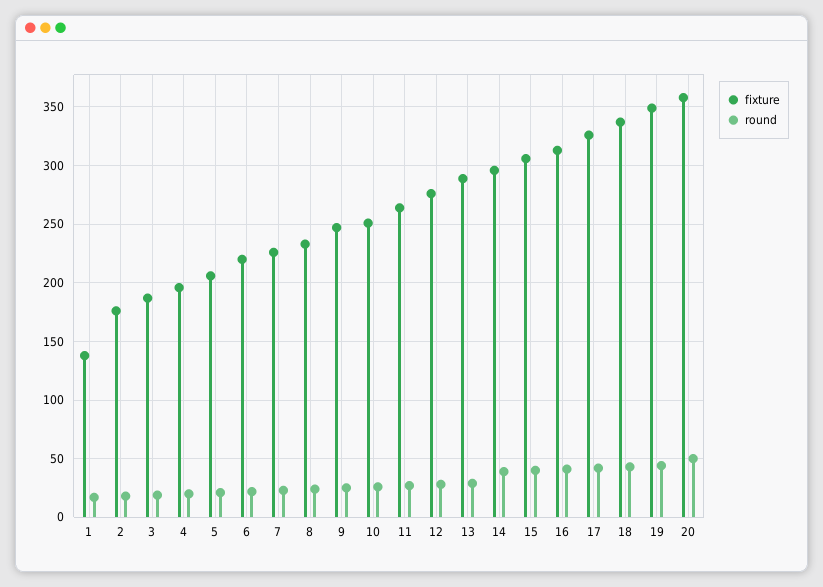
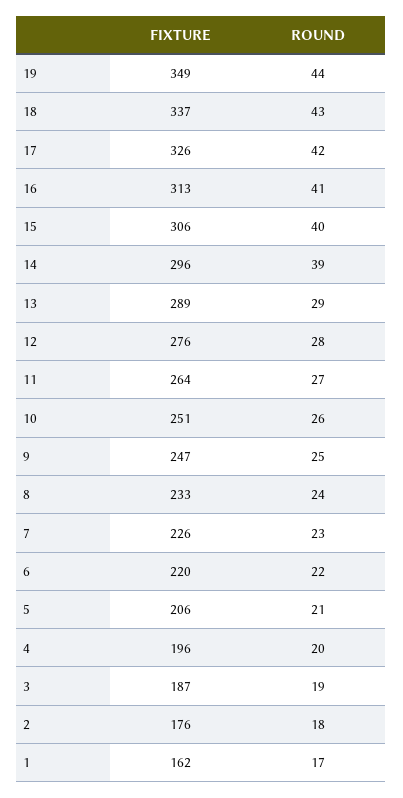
  {
    "fixture": {
-     "1": 140,
+     "1": 162,
      "2": 176,
      "3": 187,
      "4": 196,
      "5": 206,
      "6": 220,
      "7": 226,
      "8": 233,
      "9": 247,
      "10": 251,
      "11": 264,
      "12": 276,
      "13": 289,
      "14": 296,
      "15": 306,
      "16": 313,
      "17": 326,
      "18": 337,
-     "19": 349,
+     "19": 349
-     "20": 360
    },
    "round": {
      "1": 17,
      "2": 18,
      "3": 19,
      "4": 20,
      "5": 21,
      "6": 22,
      "7": 23,
      "8": 24,
      "9": 25,
      "10": 26,
      "11": 27,
      "12": 28,
      "13": 29,
      "14": 39,
      "15": 40,
      "16": 41,
      "17": 42,
      "18": 43,
-     "19": 44,
+     "19": 44
-     "20": 50
    }
  }

